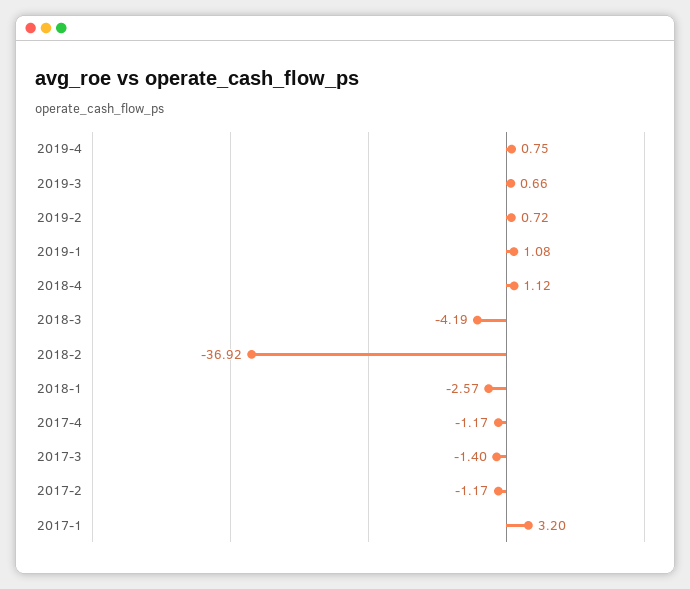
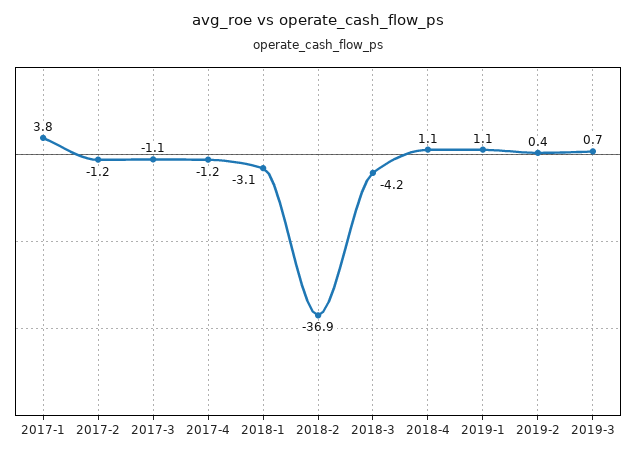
  {
-   "2019-4": 0.75,
    "2019-3": 0.66,
-   "2019-2": 0.72,
+   "2019-2": 0.4,
    "2019-1": 1.08,
    "2018-4": 1.12,
    "2018-3": -4.19,
    "2018-2": -36.92,
-   "2018-1": -2.57,
+   "2018-1": -3.1,
    "2017-4": -1.17,
-   "2017-3": -1.4,
+   "2017-3": -1.1,
    "2017-2": -1.17,
-   "2017-1": 3.2
+   "2017-1": 3.8
  }

